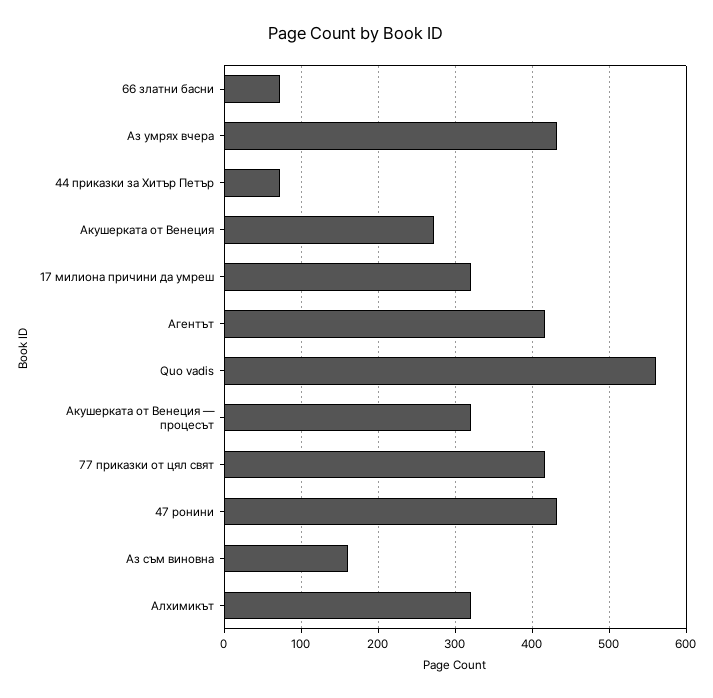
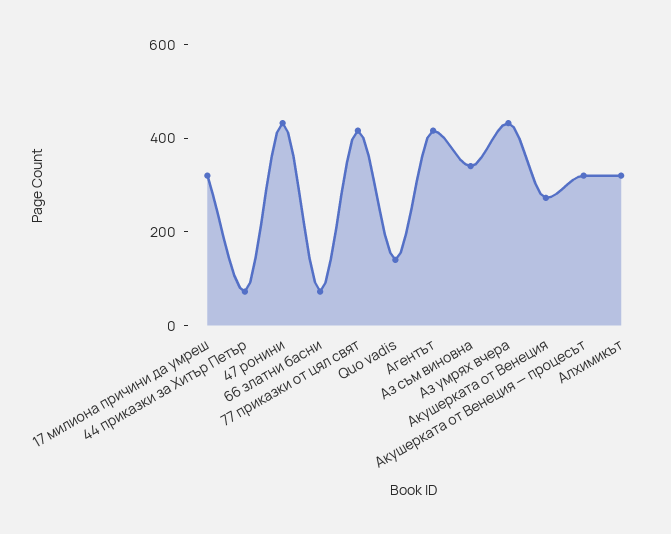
  {
    "66 златни басни": 70,
    "Аз умрях вчера": 430,
    "44 приказки за Хитър Петър": 70,
    "Акушерката от Венеция": 270,
    "17 милиона причини да умреш": 320,
    "Агентът": 420,
-   "Quo vadis": 560,
+   "Quo vadis": 150,
    "Акушерката от Венеция — процесът": 320,
    "77 приказки от цял свят": 420,
    "47 ронини": 430,
-   "Аз съм виновна": 160,
+   "Аз съм виновна": 350,
    "Алхимикът": 320
  }

